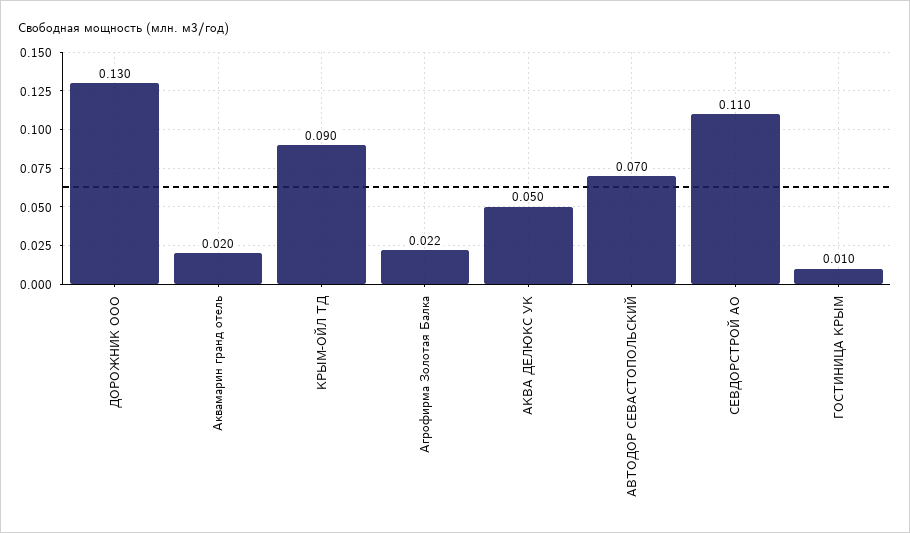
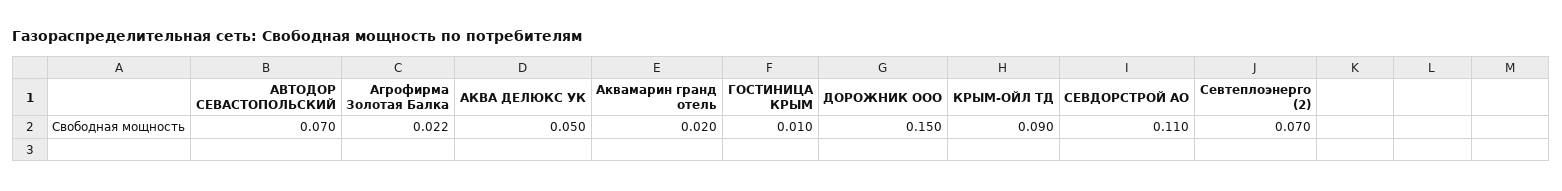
  {
-   "ДОРОЖНИК ООО": 0.13,
+   "ДОРОЖНИК ООО": 0.15,
    "Аквамарин гранд отель": 0.02,
    "КРЫМ-ОЙЛ ТД": 0.09,
    "Агрофирма Золотая Балка": 0.022,
    "АКВА ДЕЛЮКС УК": 0.05,
    "АВТОДОР СЕВАСТОПОЛЬСКИЙ": 0.07,
    "СЕВДОРСТРОЙ АО": 0.11,
-   "ГОСТИНИЦА КРЫМ": 0.01
+   "ГОСТИНИЦА КРЫМ": 0.01,
+   "Севтеплоэнерго (2)": 0.07
  }

